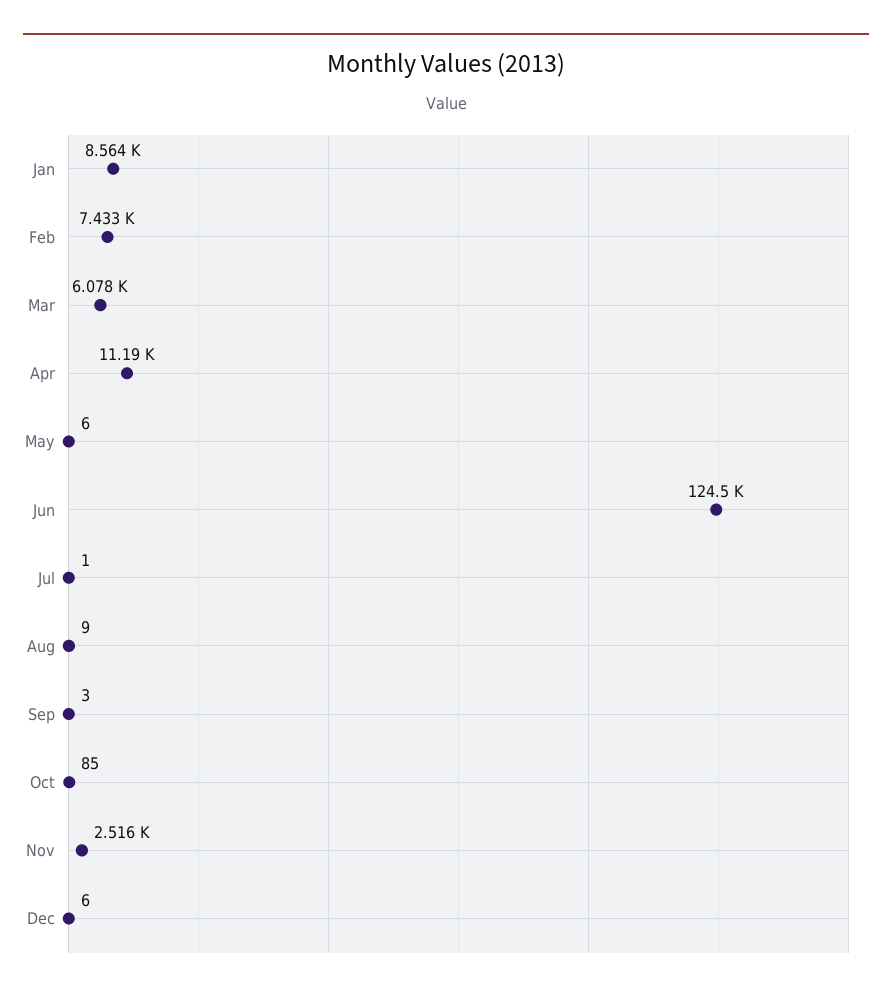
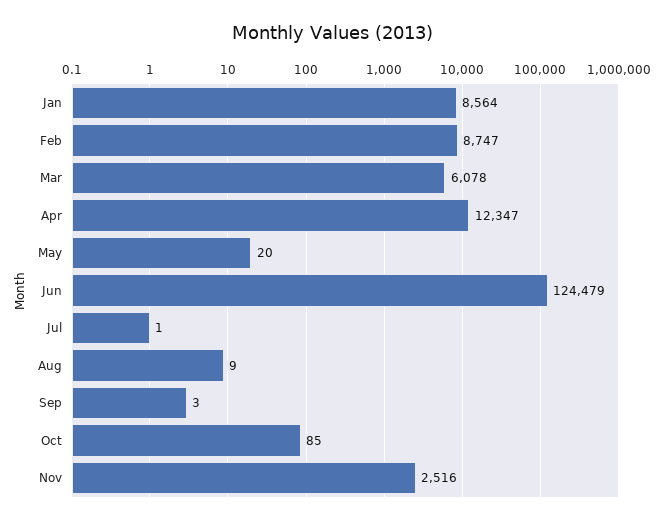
  {
    "Jan": 8564,
-   "Feb": 7433,
+   "Feb": 8747,
    "Mar": 6078,
-   "Apr": 11190,
+   "Apr": 12347,
-   "May": 6,
+   "May": 20,
    "Jun": 124479,
    "Jul": 1,
    "Aug": 9,
    "Sep": 3,
    "Oct": 85,
-   "Nov": 2516,
+   "Nov": 2516
-   "Dec": 6
  }

